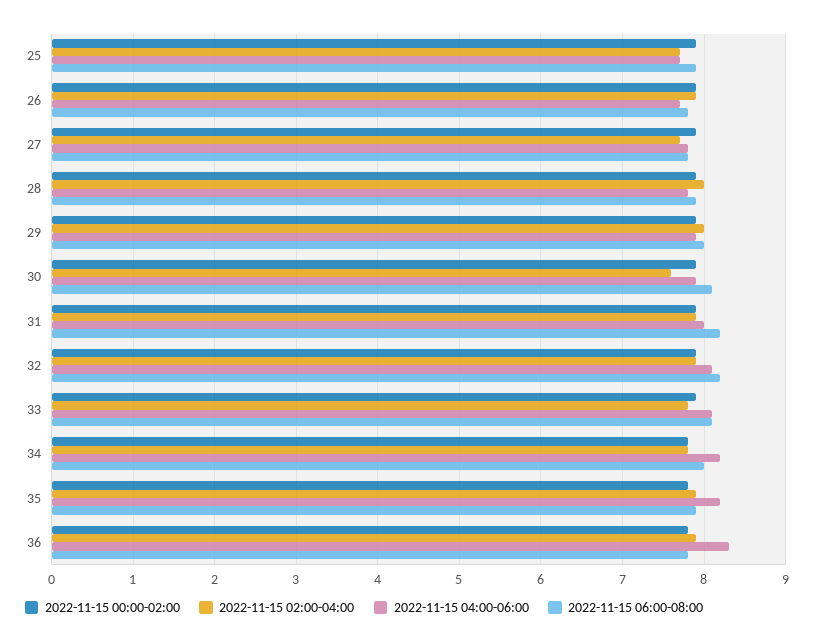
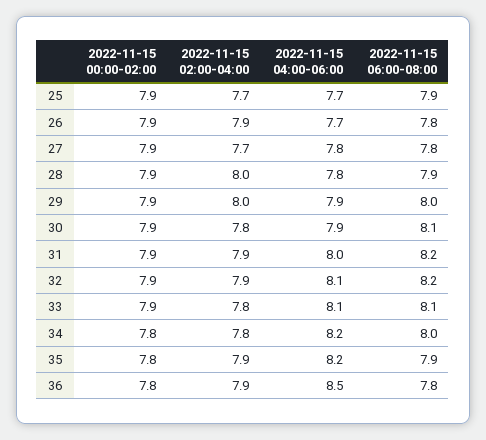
  {
    "2022-11-15 00:00-02:00": {
      "25": 7.9,
      "26": 7.9,
      "27": 7.9,
      "28": 7.9,
      "29": 7.9,
      "30": 7.9,
      "31": 7.9,
      "32": 7.9,
      "33": 7.9,
      "34": 7.8,
      "35": 7.8,
      "36": 7.8
    },
    "2022-11-15 02:00-04:00": {
      "25": 7.7,
      "26": 7.9,
      "27": 7.7,
      "28": 8,
      "29": 8,
-     "30": 7.6,
+     "30": 7.8,
      "31": 7.9,
      "32": 7.9,
      "33": 7.8,
      "34": 7.8,
      "35": 7.9,
      "36": 7.9
    },
    "2022-11-15 04:00-06:00": {
      "25": 7.7,
      "26": 7.7,
      "27": 7.8,
      "28": 7.8,
      "29": 7.9,
      "30": 7.9,
      "31": 8,
      "32": 8.1,
      "33": 8.1,
      "34": 8.2,
      "35": 8.2,
-     "36": 8.3
+     "36": 8.5
    },
    "2022-11-15 06:00-08:00": {
      "25": 7.9,
      "26": 7.8,
      "27": 7.8,
      "28": 7.9,
      "29": 8,
      "30": 8.1,
      "31": 8.2,
      "32": 8.2,
      "33": 8.1,
      "34": 8,
      "35": 7.9,
      "36": 7.8
    }
  }

